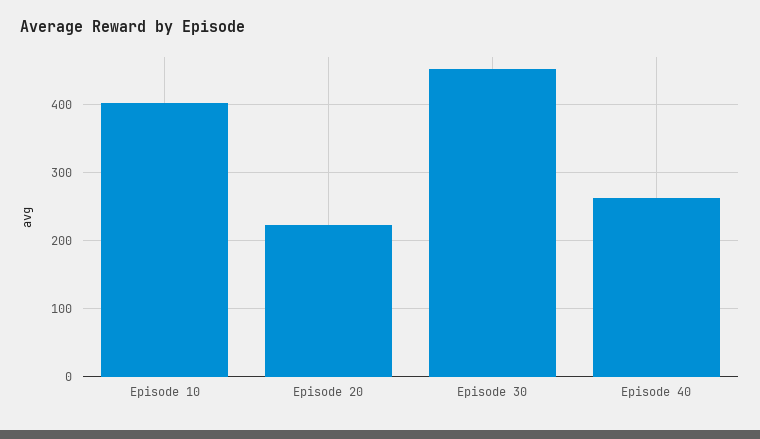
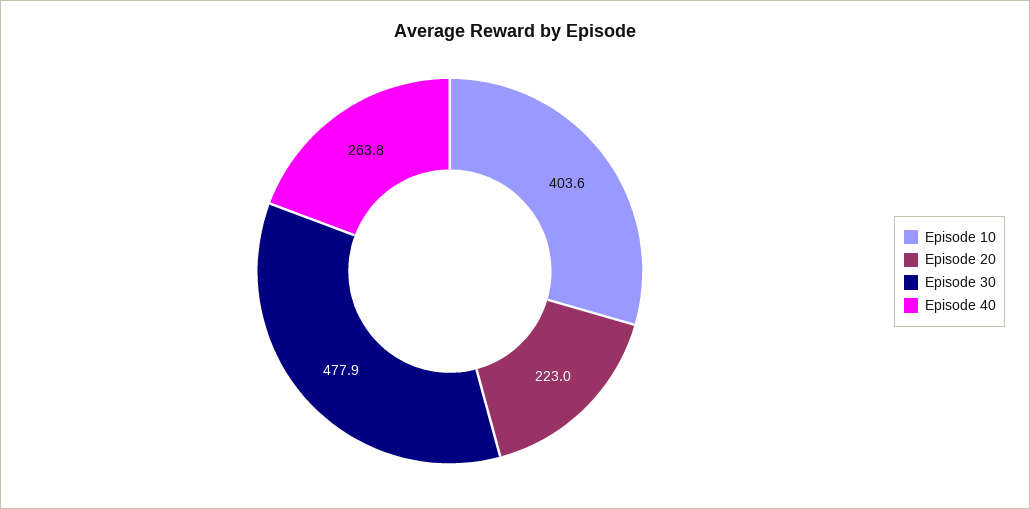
  {
    "Episode 10": 403.6,
    "Episode 20": 223,
-   "Episode 30": 450,
+   "Episode 30": 477.9,
    "Episode 40": 263.8
  }

